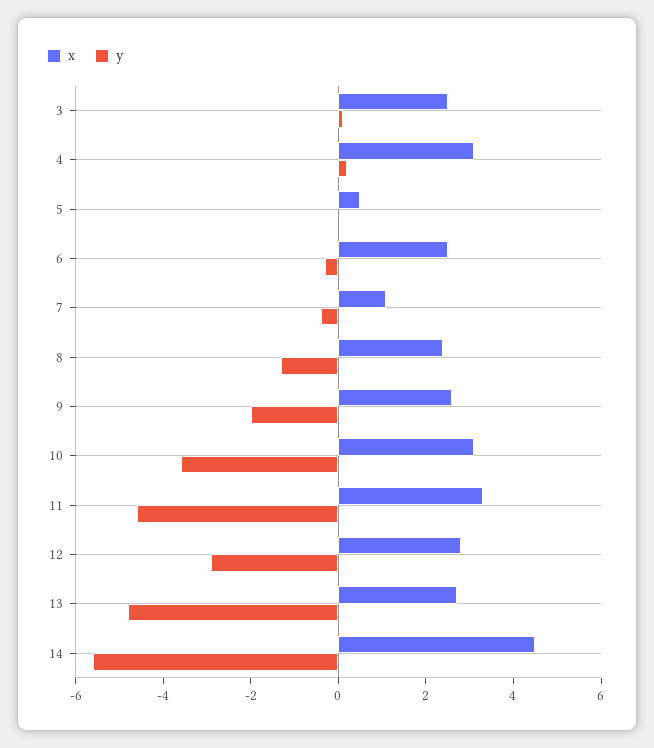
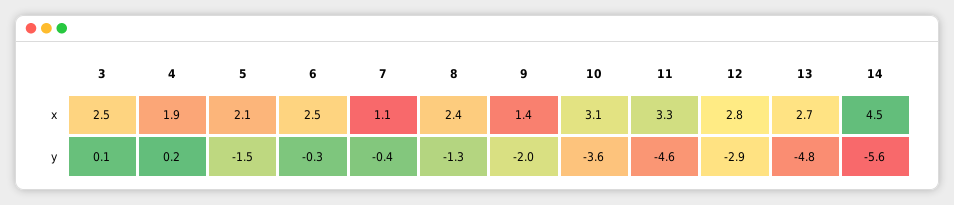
  {
    "x": {
      "3": 2.5,
-     "4": 3,
+     "4": 1.9,
-     "5": 0.5,
+     "5": 2.1,
      "6": 2.5,
      "7": 1.1,
      "8": 2.4,
-     "9": 2.5,
+     "9": 1.4,
      "10": 3.1,
      "11": 3.3,
      "12": 2.8,
      "13": 2.7,
      "14": 4.5
    },
    "y": {
      "3": 0.1,
      "4": 0.2,
-     "5": 0,
+     "5": -1.5,
      "6": -0.3,
      "7": -0.4,
      "8": -1.3,
      "9": -2,
      "10": -3.6,
      "11": -4.6,
      "12": -2.9,
      "13": -4.8,
      "14": -5.6
    }
  }

